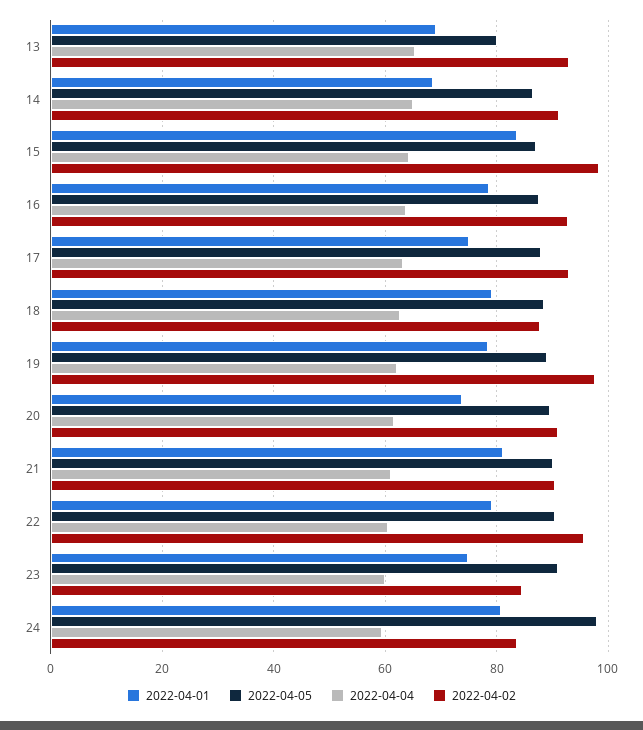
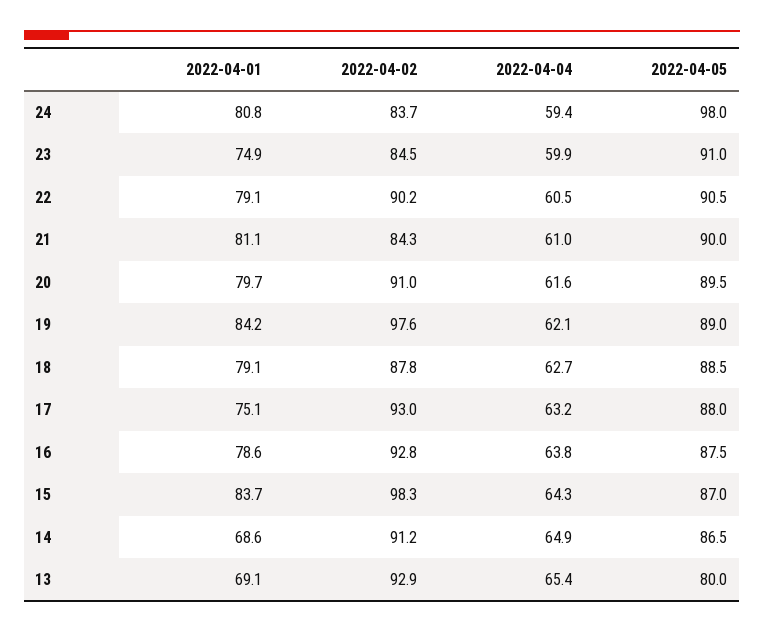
  {
    "2022-04-01": {
      "13": 69.1,
      "14": 68.6,
      "15": 83.7,
      "16": 78.6,
      "17": 75.1,
      "18": 79.1,
-     "19": 78,
+     "19": 84.2,
-     "20": 74,
+     "20": 79.7,
      "21": 81.1,
      "22": 79.1,
      "23": 74.9,
      "24": 80.8
    },
    "2022-04-05": {
      "13": 80,
      "14": 86.5,
      "15": 87,
      "16": 87.5,
      "17": 88,
      "18": 88.5,
      "19": 89,
      "20": 89.5,
      "21": 90,
      "22": 90.5,
      "23": 91,
      "24": 98
    },
    "2022-04-04": {
      "13": 65.4,
      "14": 64.9,
      "15": 64.3,
      "16": 63.8,
      "17": 63.2,
      "18": 62.7,
      "19": 62.1,
      "20": 61.6,
      "21": 61,
      "22": 60.5,
      "23": 59.9,
      "24": 59.4
    },
    "2022-04-02": {
      "13": 92.9,
      "14": 91.2,
      "15": 98.3,
      "16": 92.8,
      "17": 93,
      "18": 87.8,
      "19": 97.6,
      "20": 91,
-     "21": 90,
+     "21": 84.3,
-     "22": 96,
+     "22": 90.2,
      "23": 84.5,
      "24": 83.7
    }
  }

